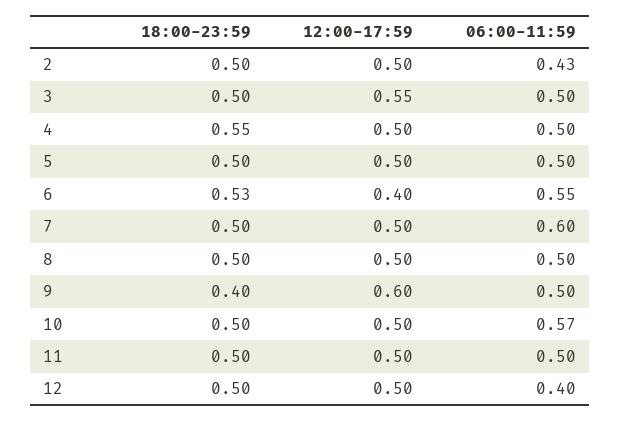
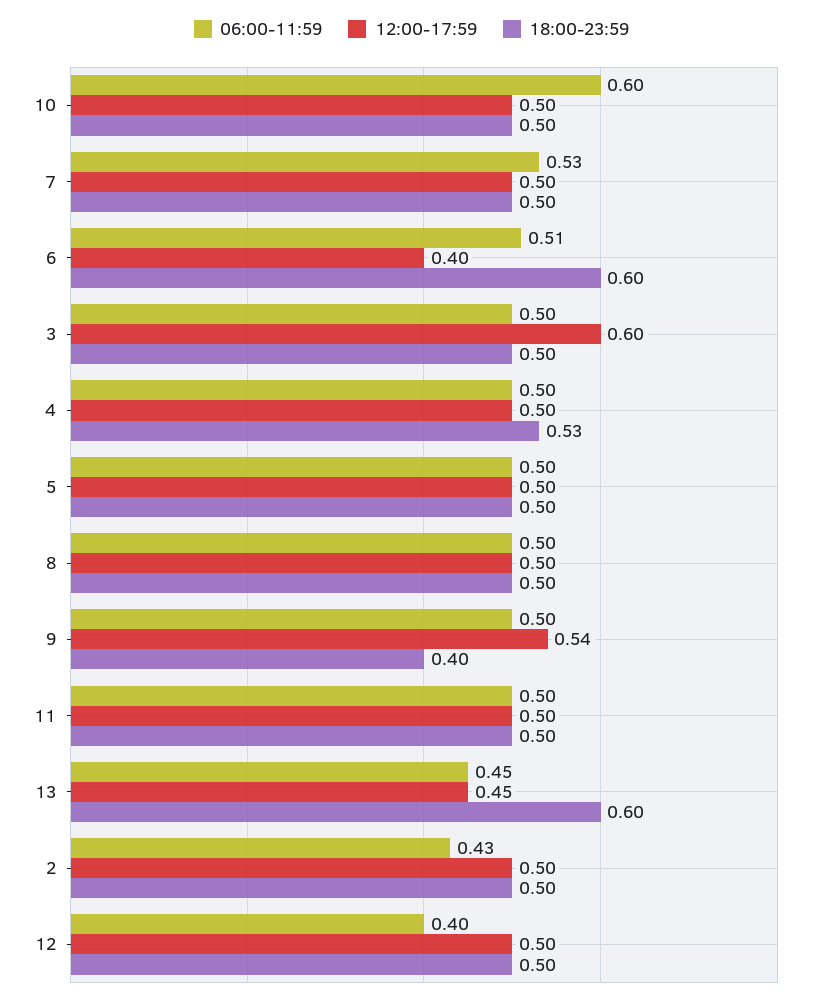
  {
    "18:00-23:59": {
      "2": 0.5,
      "3": 0.5,
-     "4": 0.55,
+     "4": 0.53,
      "5": 0.5,
-     "6": 0.53,
+     "6": 0.6,
      "7": 0.5,
      "8": 0.5,
      "9": 0.4,
      "10": 0.5,
      "11": 0.5,
-     "12": 0.5
+     "12": 0.5,
+     "13": 0.6
    },
    "12:00-17:59": {
      "2": 0.5,
-     "3": 0.55,
+     "3": 0.6,
      "4": 0.5,
      "5": 0.5,
      "6": 0.4,
      "7": 0.5,
      "8": 0.5,
-     "9": 0.6,
+     "9": 0.54,
      "10": 0.5,
      "11": 0.5,
-     "12": 0.5
+     "12": 0.5,
+     "13": 0.45
    },
    "06:00-11:59": {
      "2": 0.43,
      "3": 0.5,
      "4": 0.5,
      "5": 0.5,
-     "6": 0.55,
+     "6": 0.51,
-     "7": 0.6,
+     "7": 0.53,
      "8": 0.5,
      "9": 0.5,
-     "10": 0.57,
+     "10": 0.6,
      "11": 0.5,
-     "12": 0.4
+     "12": 0.4,
+     "13": 0.45
    }
  }

